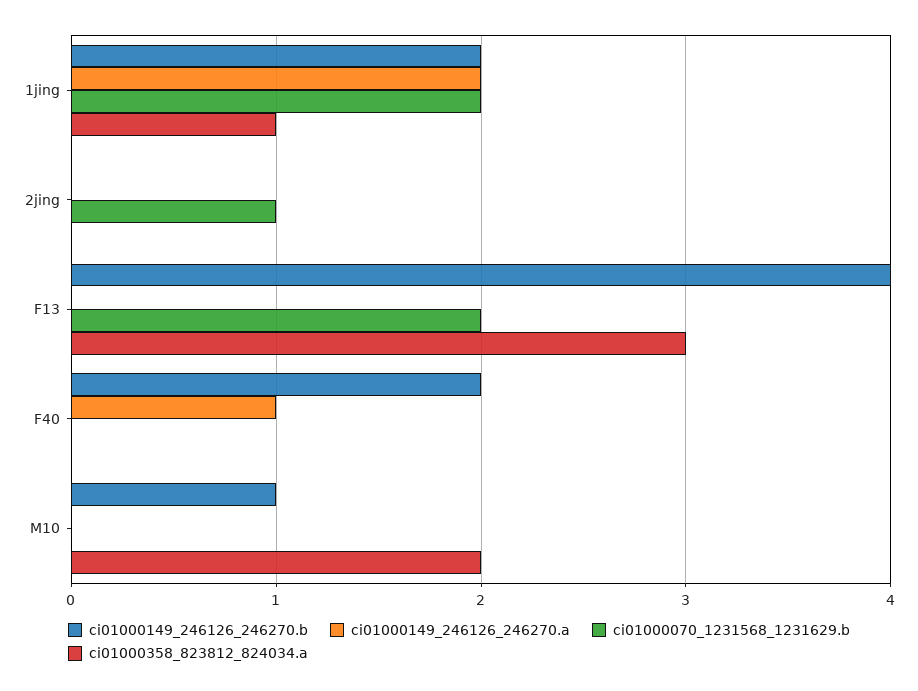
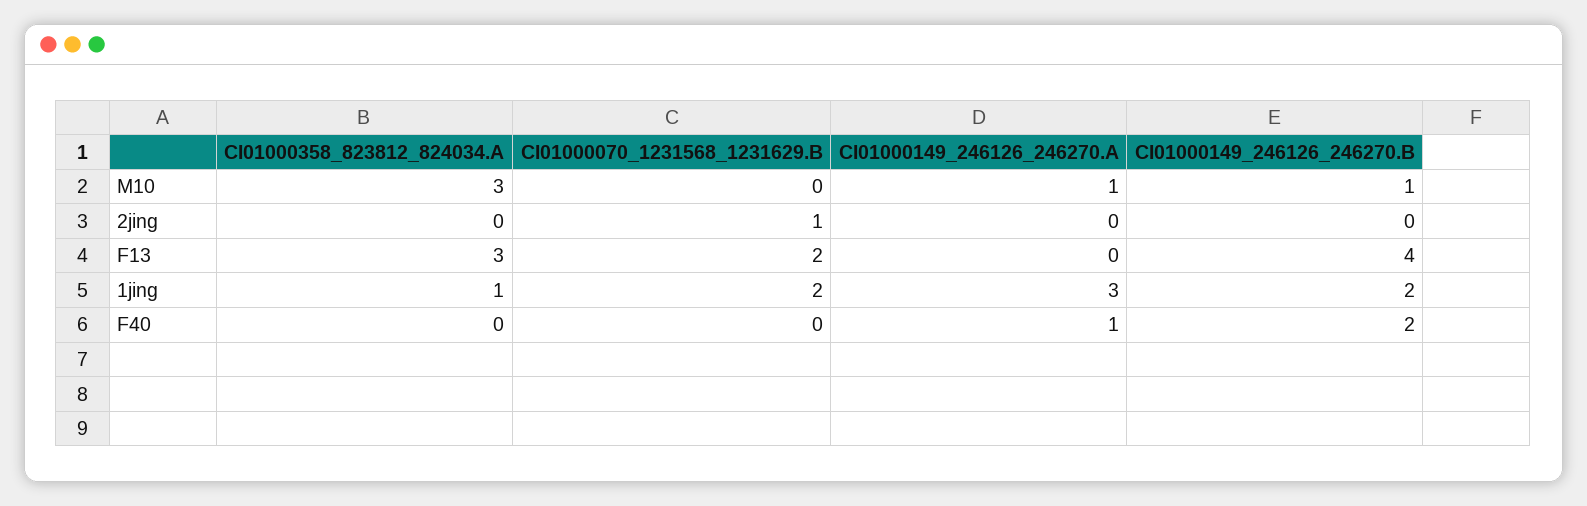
  {
    "ci01000149_246126_246270.b": {
      "1jing": 2,
      "2jing": 0,
      "F13": 4,
      "F40": 2,
      "M10": 1
    },
    "ci01000149_246126_246270.a": {
-     "1jing": 2,
+     "1jing": 3,
      "2jing": 0,
      "F13": 0,
      "F40": 1,
-     "M10": 0
+     "M10": 1
    },
    "ci01000070_1231568_1231629.b": {
      "1jing": 2,
      "2jing": 1,
      "F13": 2,
      "F40": 0,
      "M10": 0
    },
    "ci01000358_823812_824034.a": {
      "1jing": 1,
      "2jing": 0,
      "F13": 3,
      "F40": 0,
-     "M10": 2
+     "M10": 3
    }
  }

